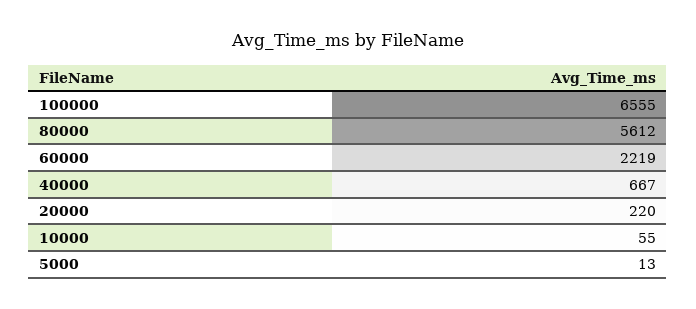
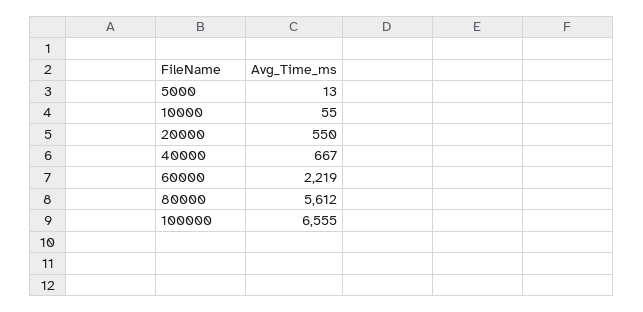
  {
    "100000": 6555,
    "80000": 5612,
    "60000": 2219,
    "40000": 667,
-   "20000": 220,
+   "20000": 550,
    "10000": 55,
    "5000": 13
  }

